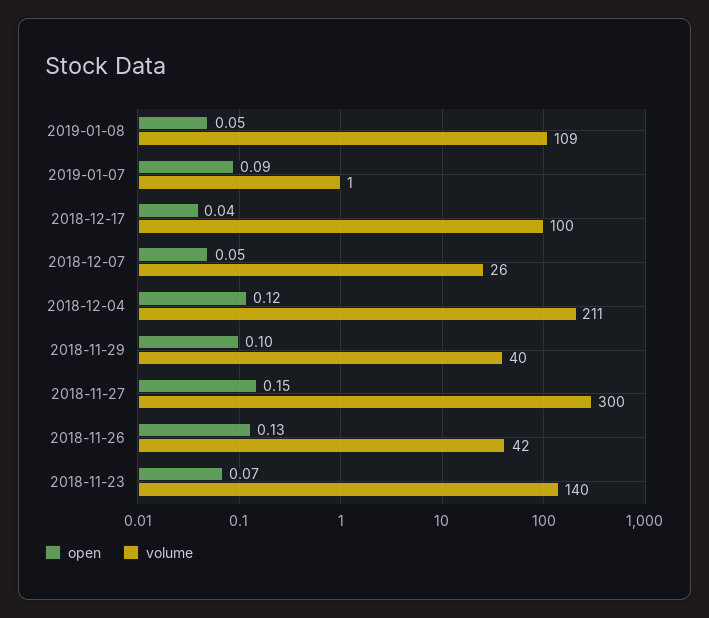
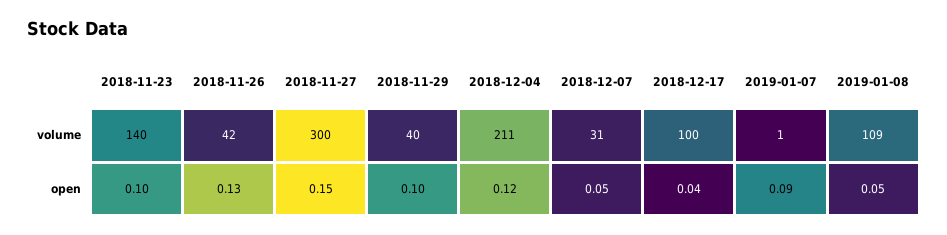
  {
    "open": {
      "2019-01-08": 0.05,
      "2019-01-07": 0.09,
      "2018-12-17": 0.04,
      "2018-12-07": 0.05,
      "2018-12-04": 0.12,
      "2018-11-29": 0.1,
      "2018-11-27": 0.15,
      "2018-11-26": 0.13,
-     "2018-11-23": 0.07
+     "2018-11-23": 0.1
    },
    "volume": {
      "2019-01-08": 109,
      "2019-01-07": 1,
      "2018-12-17": 100,
-     "2018-12-07": 26,
+     "2018-12-07": 31,
      "2018-12-04": 211,
      "2018-11-29": 40,
      "2018-11-27": 300,
      "2018-11-26": 42,
      "2018-11-23": 140
    }
  }

